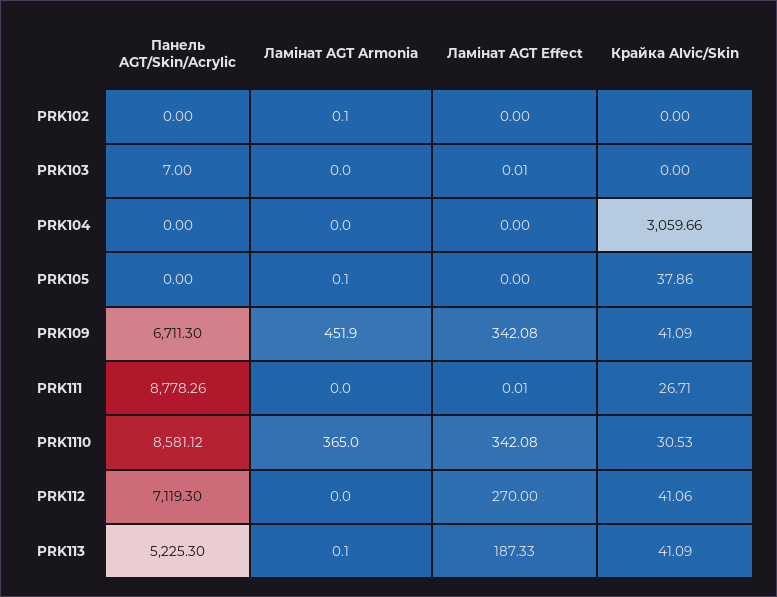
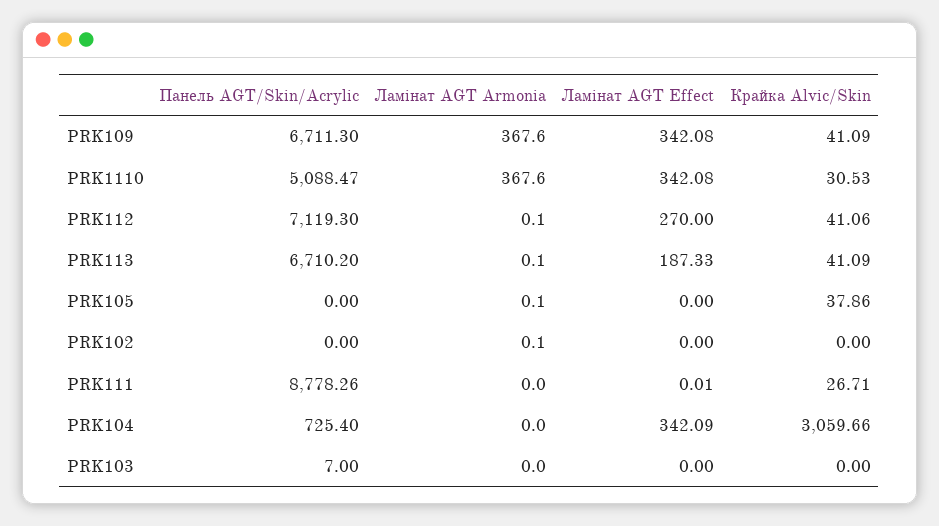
  {
    "Панель AGT/Skin/Acrylic": {
      "PRK102": 0,
      "PRK103": 7,
-     "PRK104": 0,
+     "PRK104": 725.4,
      "PRK105": 0,
      "PRK109": 6711.3,
      "PRK111": 8778.26,
-     "PRK1110": 8581.12,
+     "PRK1110": 5088.47,
      "PRK112": 7119.3,
-     "PRK113": 5225.3
+     "PRK113": 6710.2
    },
    "Ламінат AGT Armonia": {
      "PRK102": 0.1,
      "PRK103": 0,
      "PRK104": 0,
      "PRK105": 0.1,
-     "PRK109": 451.9,
+     "PRK109": 367.6,
      "PRK111": 0,
-     "PRK1110": 365,
+     "PRK1110": 367.6,
-     "PRK112": 0,
+     "PRK112": 0.1,
      "PRK113": 0.1
    },
    "Ламінат AGT Effect": {
      "PRK102": 0,
-     "PRK103": 0.01,
+     "PRK103": 0,
-     "PRK104": 0,
+     "PRK104": 342.09,
      "PRK105": 0,
      "PRK109": 342.08,
      "PRK111": 0.01,
      "PRK1110": 342.08,
      "PRK112": 270,
      "PRK113": 187.33
    },
    "Крайка Alvic/Skin": {
      "PRK102": 0,
      "PRK103": 0,
      "PRK104": 3059.66,
      "PRK105": 37.86,
      "PRK109": 41.09,
      "PRK111": 26.71,
      "PRK1110": 30.53,
      "PRK112": 41.06,
      "PRK113": 41.09
    }
  }

